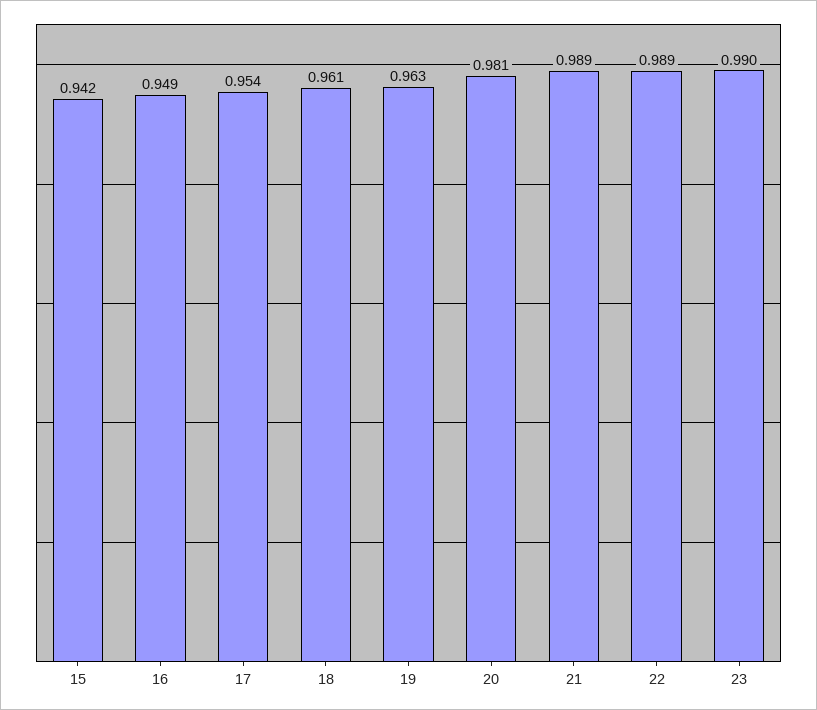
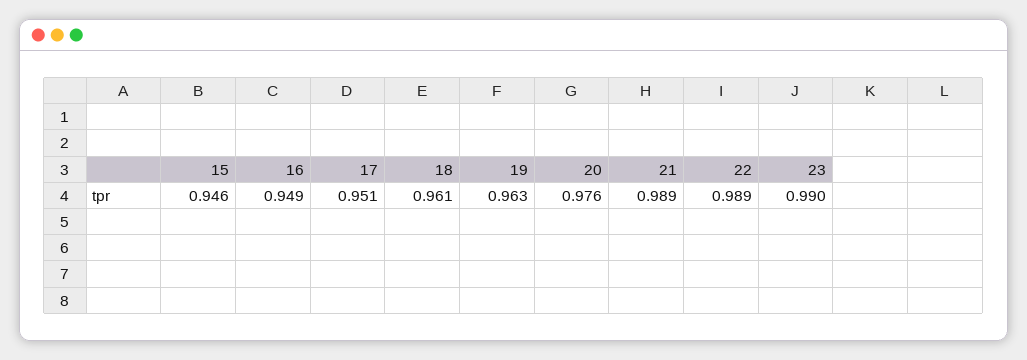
  {
-   "15": 0.942,
+   "15": 0.946,
    "16": 0.949,
-   "17": 0.954,
+   "17": 0.951,
    "18": 0.961,
    "19": 0.963,
-   "20": 0.981,
+   "20": 0.976,
    "21": 0.989,
    "22": 0.989,
    "23": 0.99
  }

